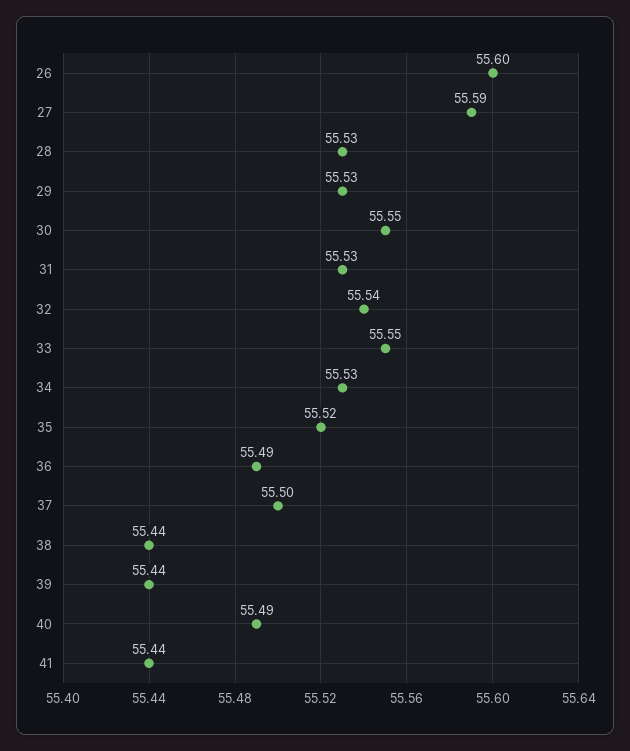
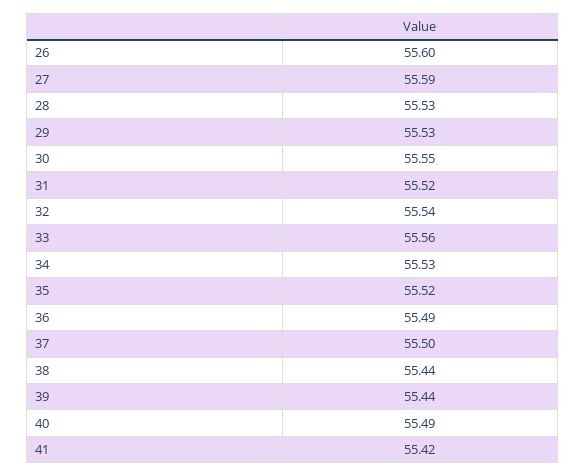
  {
    "26": 55.6,
    "27": 55.59,
    "28": 55.53,
    "29": 55.53,
    "30": 55.55,
-   "31": 55.53,
+   "31": 55.52,
    "32": 55.54,
-   "33": 55.55,
+   "33": 55.56,
    "34": 55.53,
    "35": 55.52,
    "36": 55.49,
    "37": 55.5,
    "38": 55.44,
    "39": 55.44,
    "40": 55.49,
-   "41": 55.44
+   "41": 55.42
  }

